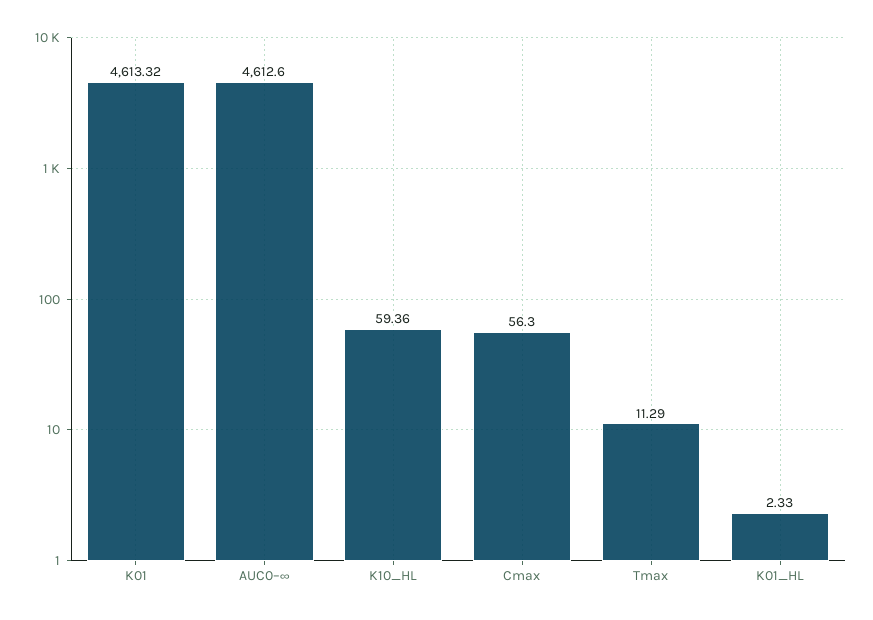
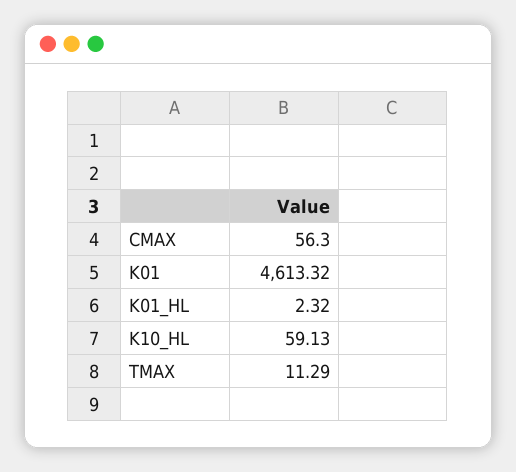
  {
    "K01": 4613.32,
-   "AUC0–∞": 4612.6,
-   "K10_HL": 59.36,
+   "K10_HL": 59.13,
    "Cmax": 56.3,
    "Tmax": 11.29,
-   "K01_HL": 2.33
+   "K01_HL": 2.32
  }

